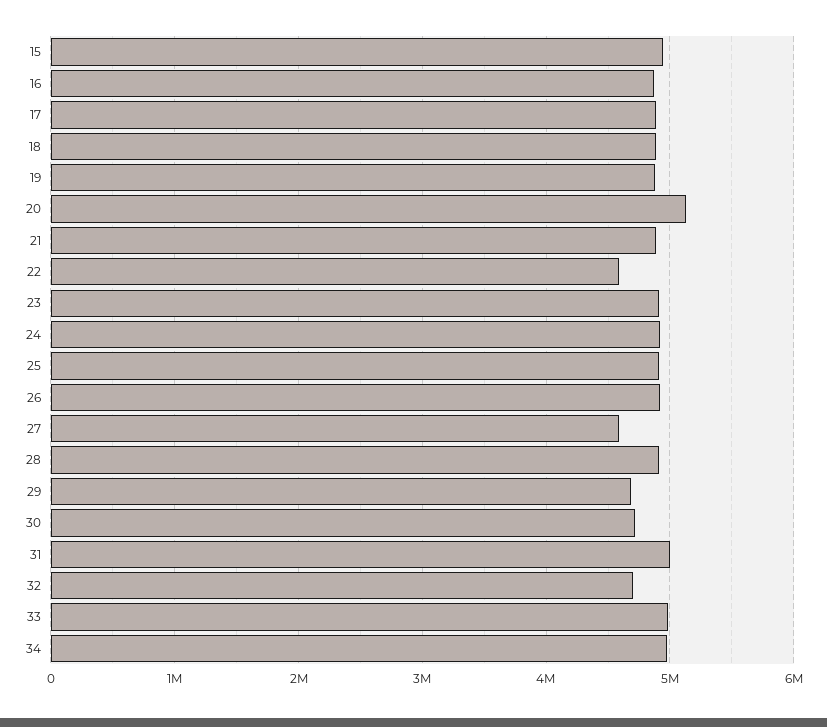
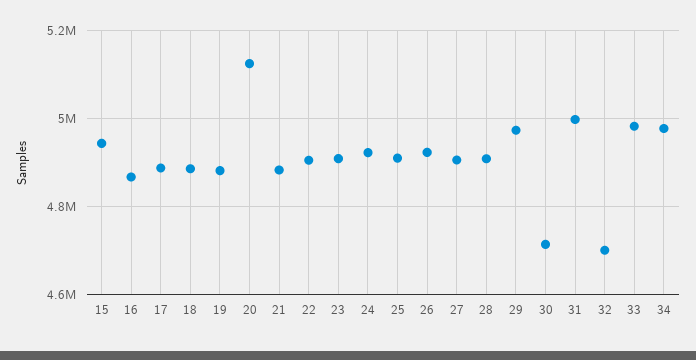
  {
    "15": 4940000,
    "16": 4860000,
    "17": 4880000,
    "18": 4880000,
    "19": 4880000,
    "20": 5120000,
    "21": 4880000,
-   "22": 4600000,
+   "22": 4900000,
    "23": 4900000,
    "24": 4920000,
    "25": 4920000,
    "26": 4920000,
-   "27": 4600000,
+   "27": 4900000,
    "28": 4900000,
-   "29": 4700000,
+   "29": 4980000,
    "30": 4720000,
    "31": 5000000,
    "32": 4700000,
    "33": 4980000,
    "34": 4980000
  }

